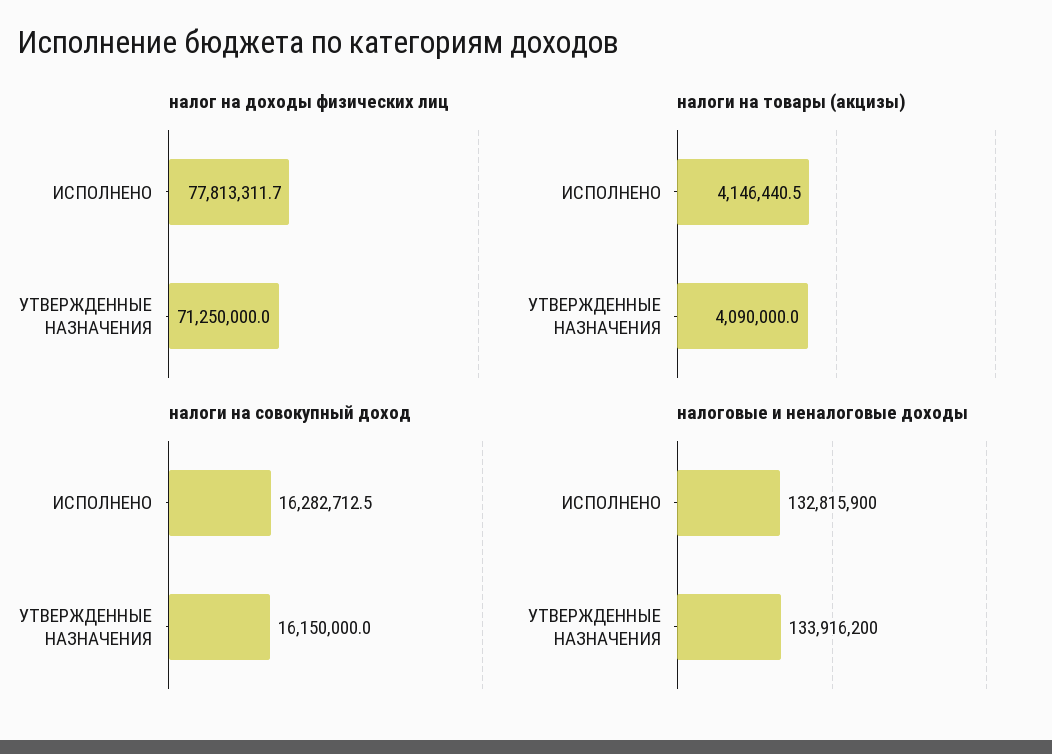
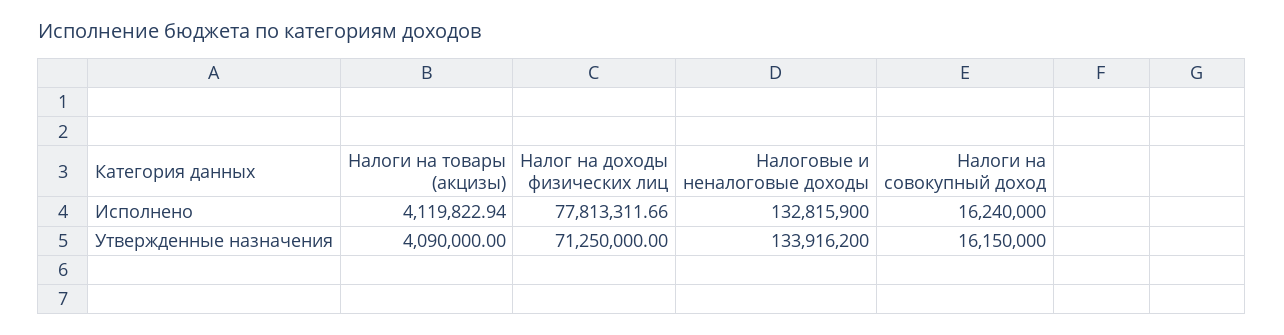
  {
    "налог на доходы физических лиц": {
      "ИСПОЛНЕНО": 77813311.66,
      "УТВЕРЖДЕННЫЕ НАЗНАЧЕНИЯ": 71250000
    },
    "налоги на товары (акцизы)": {
-     "ИСПОЛНЕНО": 4146440.5,
+     "ИСПОЛНЕНО": 4119822.94,
      "УТВЕРЖДЕННЫЕ НАЗНАЧЕНИЯ": 4090000
    },
    "налоги на совокупный доход": {
-     "ИСПОЛНЕНО": 16282712.5,
+     "ИСПОЛНЕНО": 16240000,
      "УТВЕРЖДЕННЫЕ НАЗНАЧЕНИЯ": 16150000
    },
    "налоговые и неналоговые доходы": {
      "ИСПОЛНЕНО": 132815900,
      "УТВЕРЖДЕННЫЕ НАЗНАЧЕНИЯ": 133916200
    }
  }

